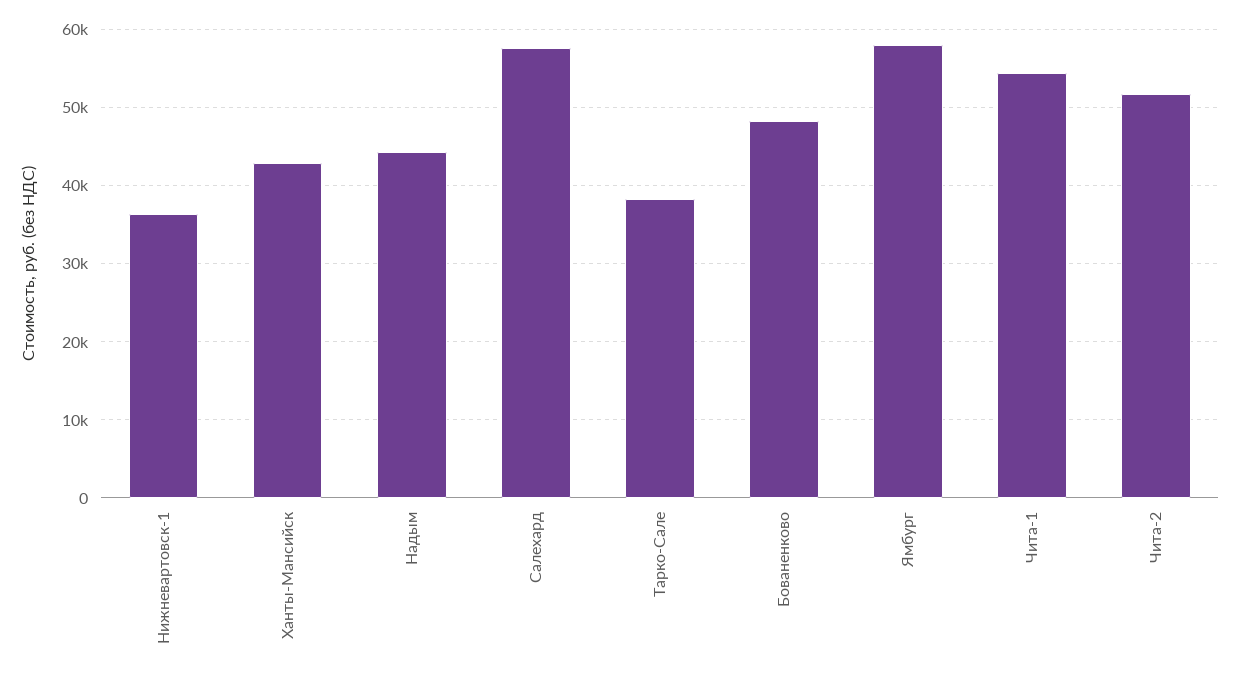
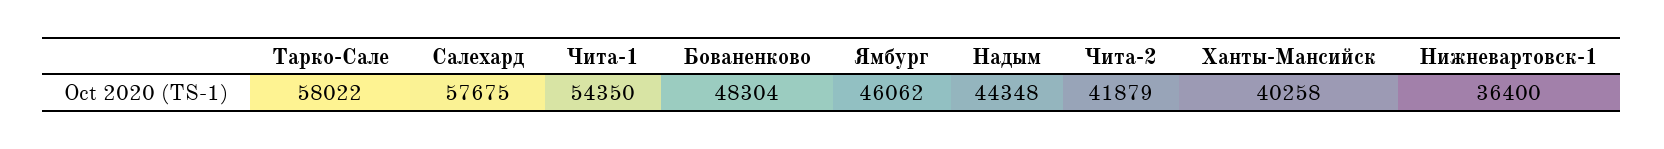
  {
    "Нижневартовск-1": 36400,
-   "Ханты-Мансийск": 43000,
+   "Ханты-Мансийск": 40258,
    "Надым": 44348,
    "Салехард": 57675,
-   "Тарко-Сале": 38000,
+   "Тарко-Сале": 58022,
    "Бованенково": 48304,
-   "Ямбург": 58000,
+   "Ямбург": 46062,
    "Чита-1": 54350,
-   "Чита-2": 52000
+   "Чита-2": 41879
  }

